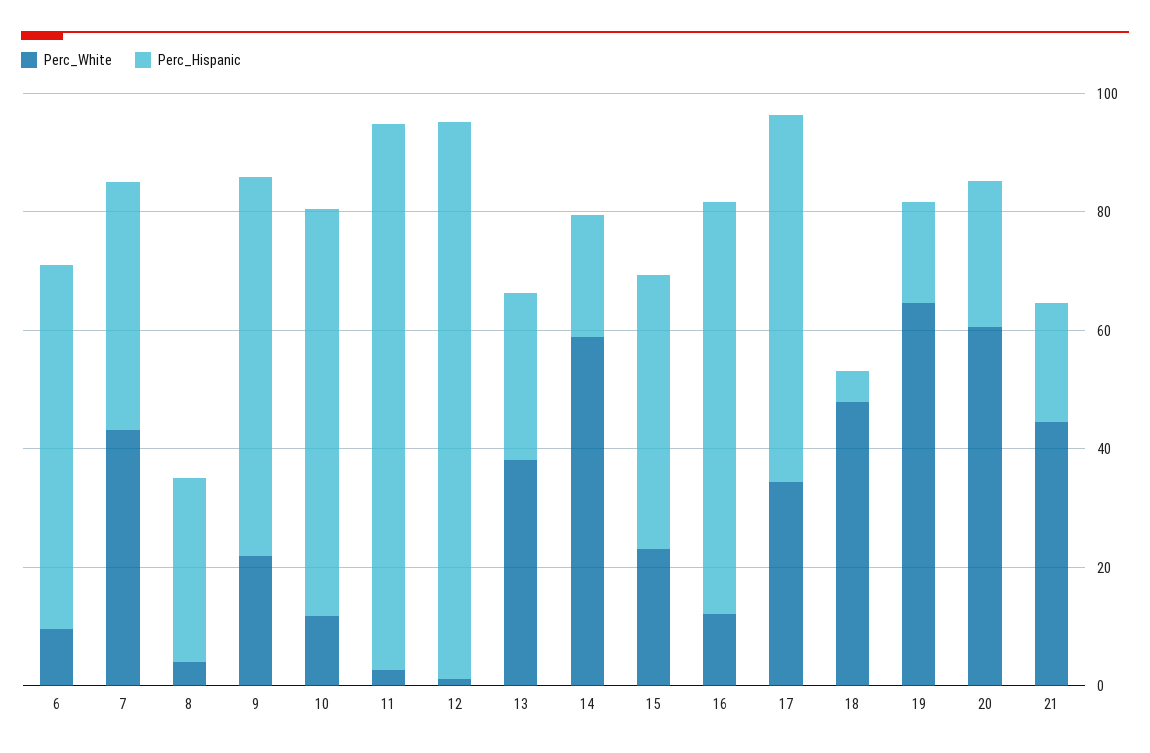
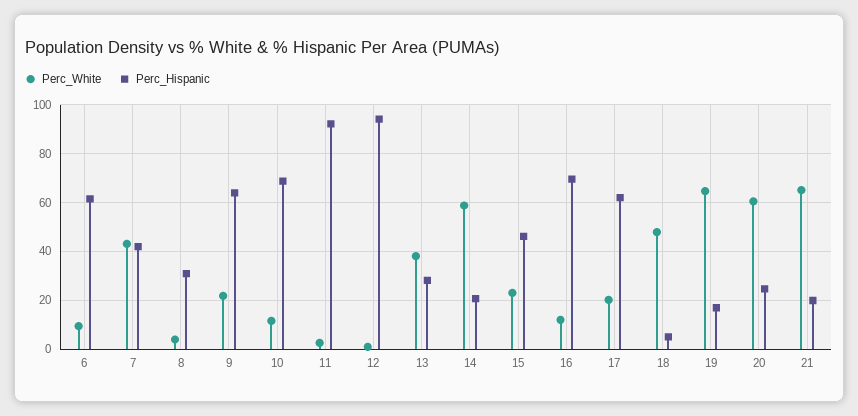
  {
    "Perc_White": {
      "6": 10,
      "7": 42.5,
      "8": 5,
      "9": 22.5,
      "10": 12.5,
      "11": 2.5,
      "12": 0,
      "13": 37.5,
      "14": 60,
      "15": 22.5,
      "16": 12.5,
-     "17": 35,
+     "17": 20,
      "18": 47.5,
      "19": 65,
      "20": 60,
-     "21": 45
+     "21": 65
    },
    "Perc_Hispanic": {
      "6": 62.5,
      "7": 42.5,
      "8": 30,
      "9": 65,
      "10": 70,
      "11": 92.5,
      "12": 95,
      "13": 27.5,
      "14": 20,
      "15": 45,
      "16": 70,
      "17": 62.5,
      "18": 5,
      "19": 17.5,
      "20": 25,
      "21": 20
    }
  }

